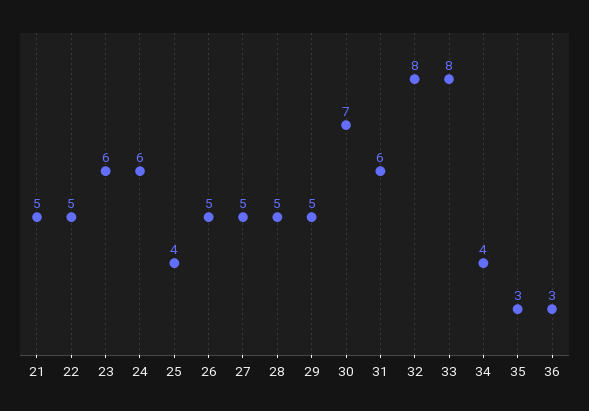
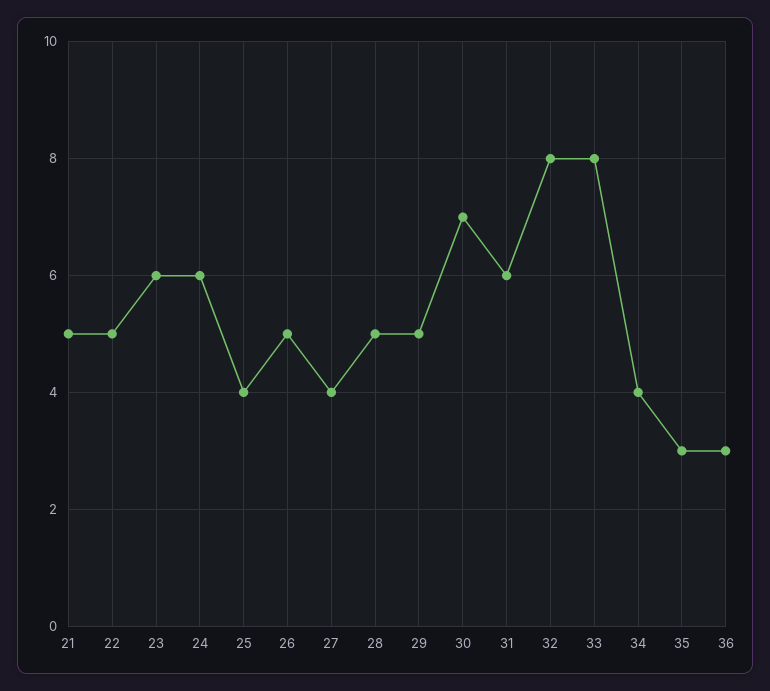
  {
    "21": 5,
    "22": 5,
    "23": 6,
    "24": 6,
    "25": 4,
    "26": 5,
-   "27": 5,
+   "27": 4,
    "28": 5,
    "29": 5,
    "30": 7,
    "31": 6,
    "32": 8,
    "33": 8,
    "34": 4,
    "35": 3,
    "36": 3
  }

